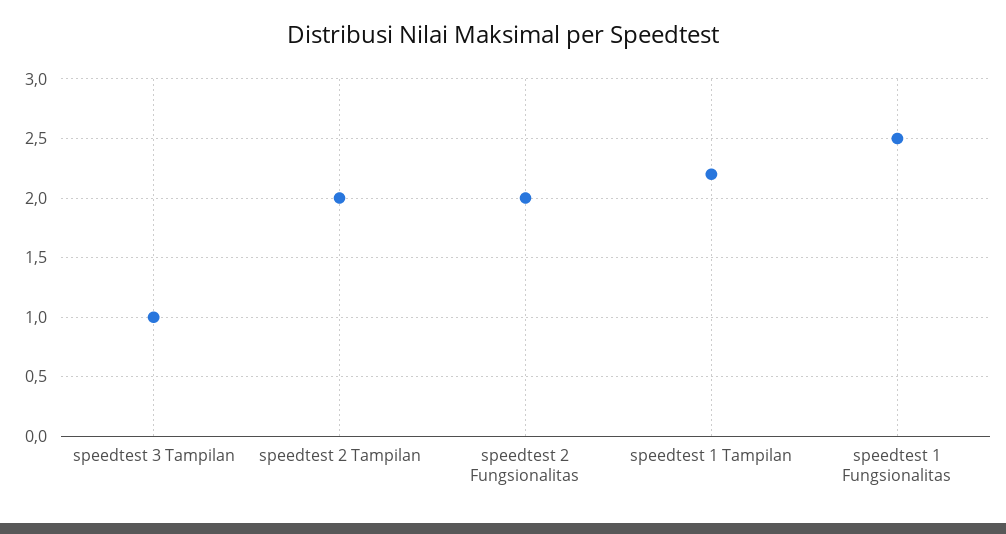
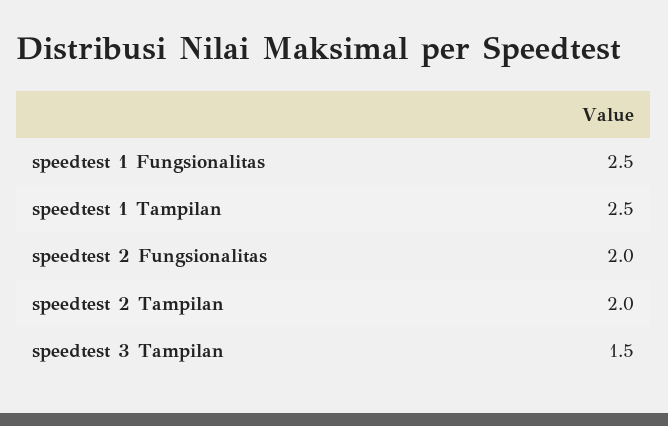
  {
-   "speedtest 3 Tampilan": 1,
+   "speedtest 3 Tampilan": 1.5,
    "speedtest 2 Tampilan": 2,
    "speedtest 2 Fungsionalitas": 2,
-   "speedtest 1 Tampilan": 2.2,
+   "speedtest 1 Tampilan": 2.5,
    "speedtest 1 Fungsionalitas": 2.5
  }

